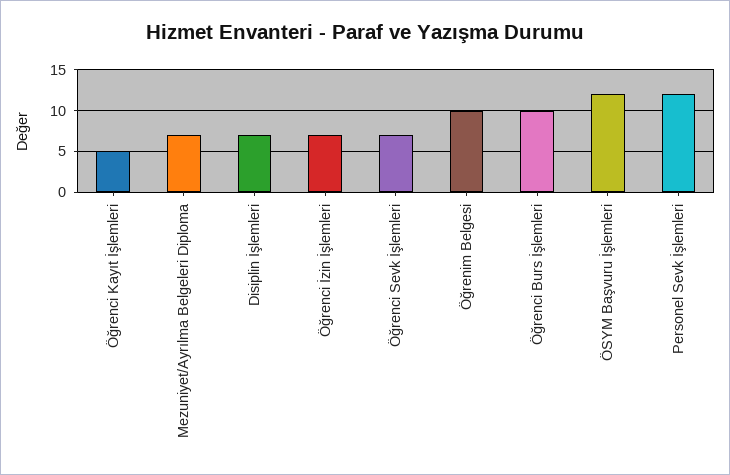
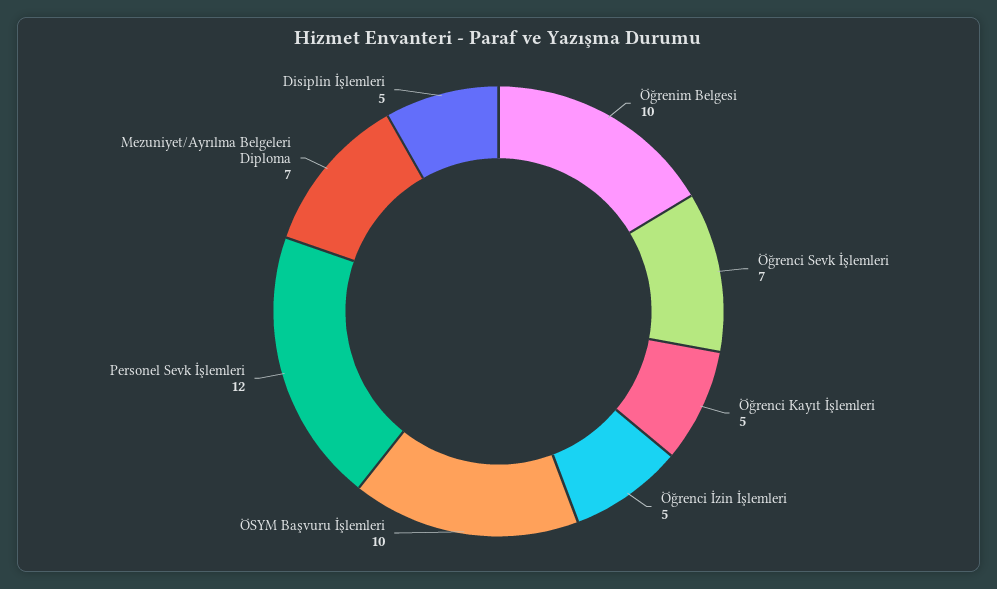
  {
    "Öğrenci Kayıt İşlemleri": 5,
    "Mezuniyet/Ayrılma Belgeleri Diploma": 7,
-   "Disiplin İşlemleri": 7,
+   "Disiplin İşlemleri": 5,
-   "Öğrenci İzin İşlemleri": 7,
+   "Öğrenci İzin İşlemleri": 5,
    "Öğrenci Sevk İşlemleri": 7,
    "Öğrenim Belgesi": 10,
-   "Öğrenci Burs İşlemleri": 10,
-   "ÖSYM Başvuru İşlemleri": 12,
+   "ÖSYM Başvuru İşlemleri": 10,
    "Personel Sevk İşlemleri": 12
  }

